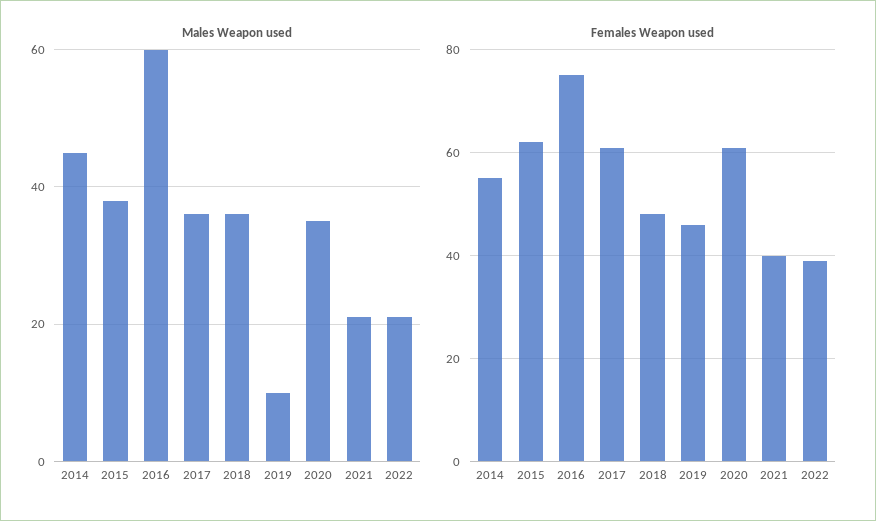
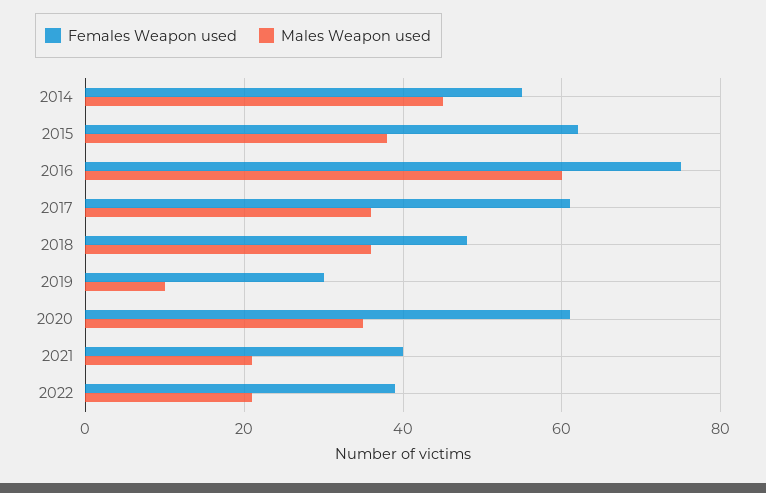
  {
    "Males Weapon used": {
      "2014": 45,
      "2015": 40,
      "2016": 60,
      "2017": 35,
      "2018": 35,
      "2019": 10,
      "2020": 35,
      "2021": 20,
      "2022": 20
    },
    "Females Weapon used": {
      "2014": 55,
      "2015": 60,
      "2016": 75,
      "2017": 60,
      "2018": 50,
-     "2019": 45,
+     "2019": 30,
      "2020": 60,
      "2021": 40,
      "2022": 40
    }
  }

